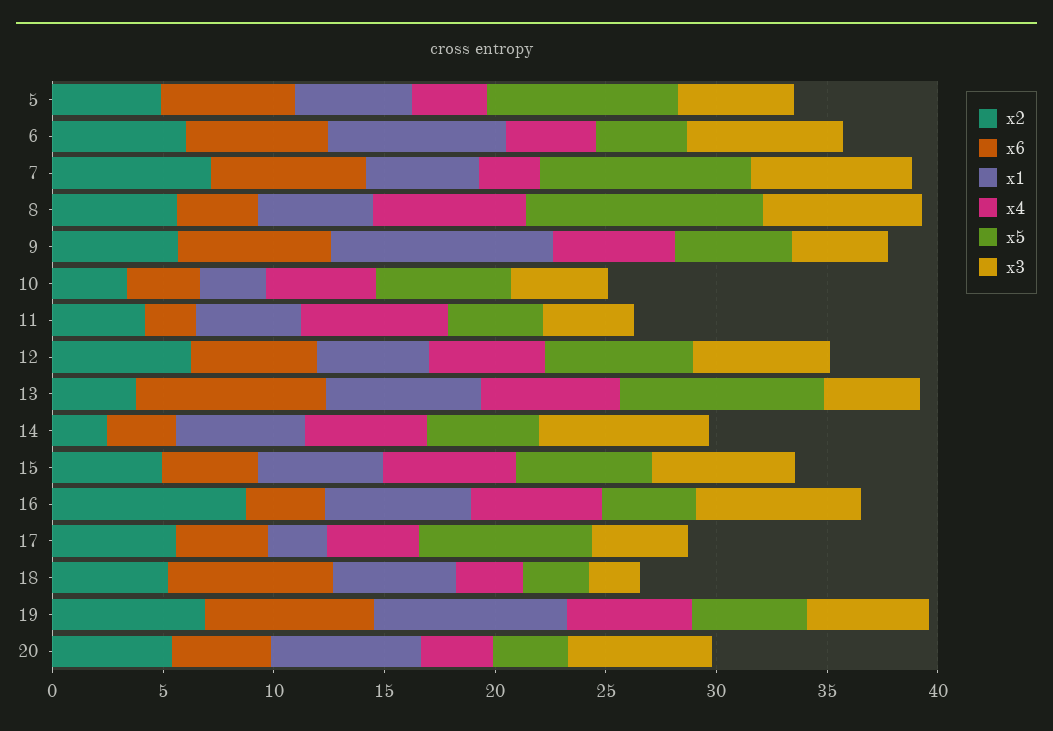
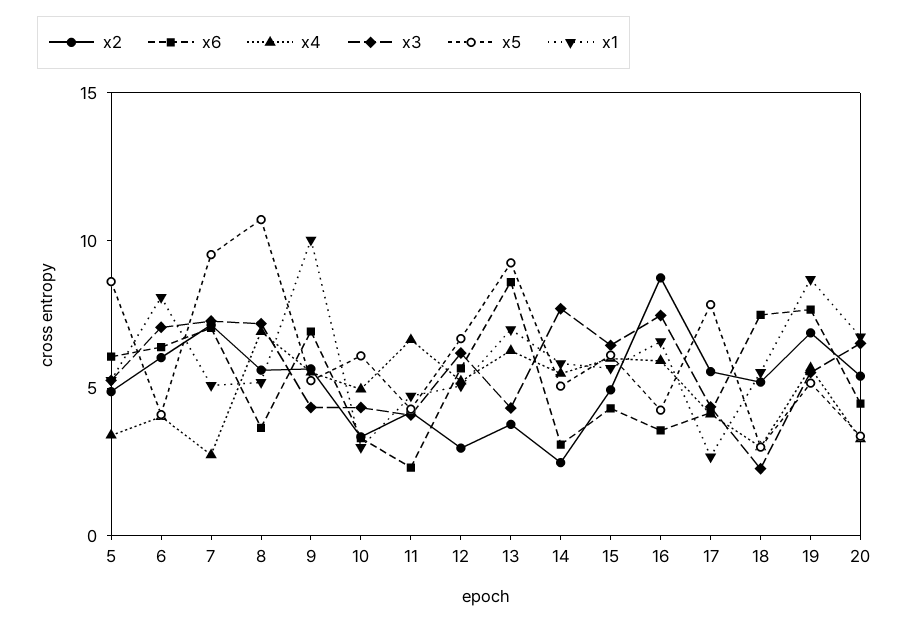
  {
    "x2": {
      "5": 5,
      "6": 6,
      "7": 7,
      "8": 6,
      "9": 6,
      "10": 3,
      "11": 4,
-     "12": 6,
+     "12": 3,
      "13": 4,
      "14": 2,
      "15": 5,
      "16": 9,
      "17": 6,
      "18": 5,
      "19": 7,
      "20": 5
    },
    "x6": {
      "5": 6,
      "6": 6,
      "7": 7,
      "8": 4,
      "9": 7,
      "10": 3,
      "11": 2,
      "12": 6,
      "13": 9,
      "14": 3,
      "15": 4,
      "16": 4,
      "17": 4,
      "18": 7,
      "19": 8,
      "20": 4
    },
    "x1": {
      "5": 5,
      "6": 8,
      "7": 5,
      "8": 5,
      "9": 10,
      "10": 3,
      "11": 5,
      "12": 5,
      "13": 7,
      "14": 6,
      "15": 6,
      "16": 7,
      "17": 3,
      "18": 6,
      "19": 9,
      "20": 7
    },
    "x4": {
      "5": 3,
      "6": 4,
      "7": 3,
      "8": 7,
      "9": 6,
      "10": 5,
      "11": 7,
      "12": 5,
      "13": 6,
      "14": 6,
      "15": 6,
      "16": 6,
      "17": 4,
      "18": 3,
      "19": 6,
      "20": 3
    },
    "x5": {
      "5": 9,
      "6": 4,
      "7": 10,
      "8": 11,
      "9": 5,
      "10": 6,
      "11": 4,
      "12": 7,
      "13": 9,
      "14": 5,
      "15": 6,
      "16": 4,
      "17": 8,
      "18": 3,
      "19": 5,
      "20": 3
    },
    "x3": {
      "5": 5,
      "6": 7,
      "7": 7,
      "8": 7,
      "9": 4,
      "10": 4,
      "11": 4,
      "12": 6,
      "13": 4,
      "14": 8,
      "15": 6,
      "16": 7,
      "17": 4,
      "18": 2,
      "19": 6,
      "20": 7
    }
  }

